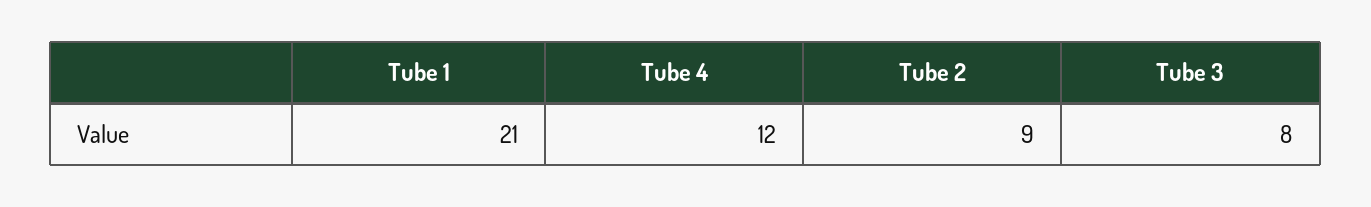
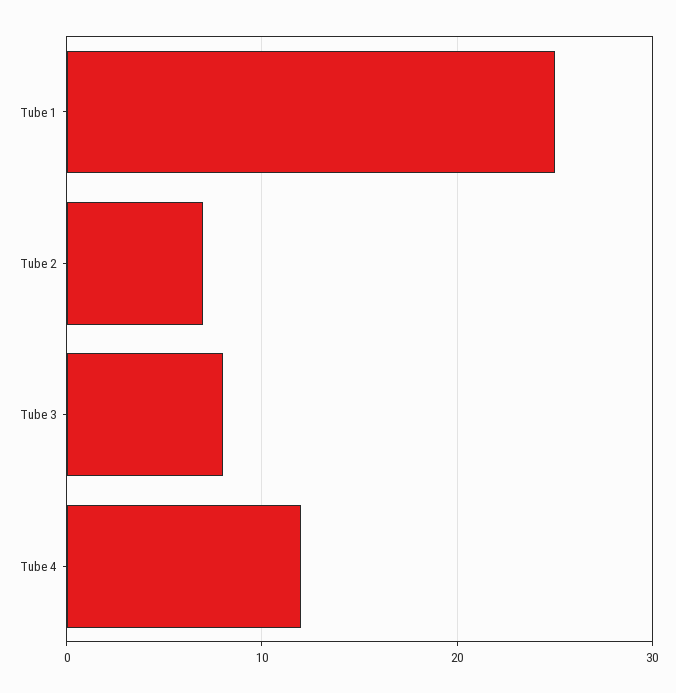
  {
-   "Tube 1": 21,
+   "Tube 1": 25,
    "Tube 4": 12,
-   "Tube 2": 9,
+   "Tube 2": 7,
    "Tube 3": 8
  }

